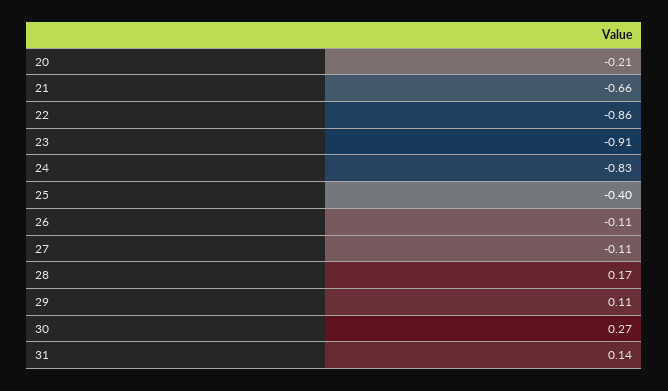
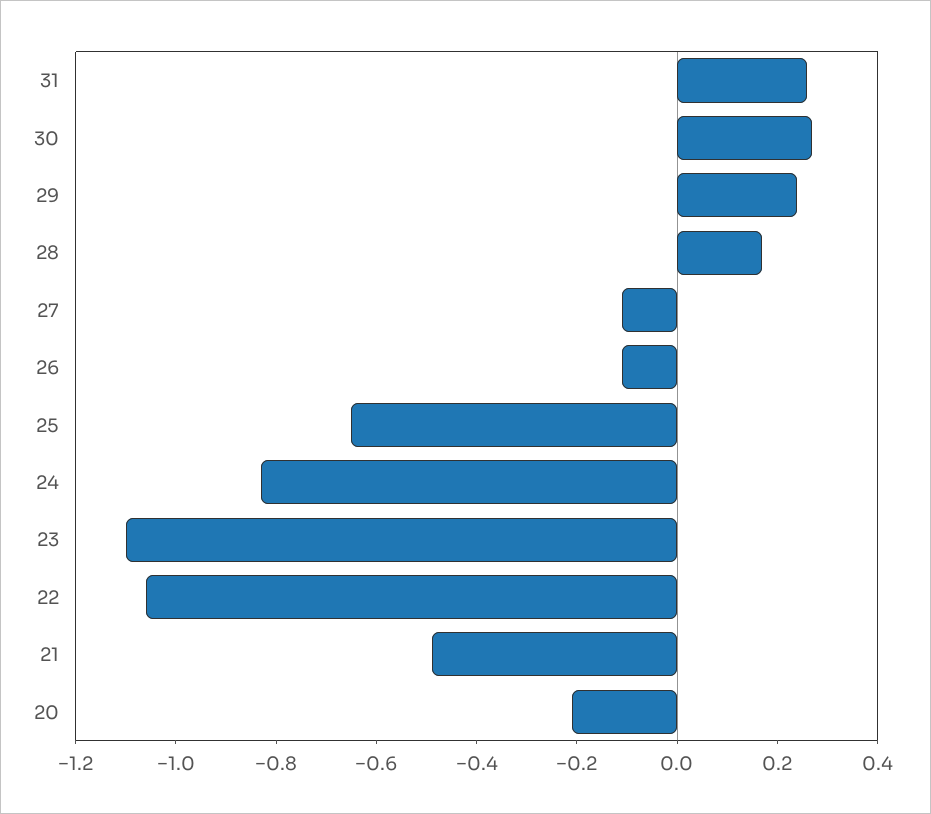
  {
    "20": -0.21,
-   "21": -0.66,
+   "21": -0.5,
-   "22": -0.86,
+   "22": -1.05,
-   "23": -0.91,
+   "23": -1.1,
    "24": -0.83,
-   "25": -0.4,
+   "25": -0.65,
    "26": -0.11,
    "27": -0.11,
    "28": 0.17,
-   "29": 0.11,
+   "29": 0.25,
    "30": 0.27,
-   "31": 0.14
+   "31": 0.25
  }

